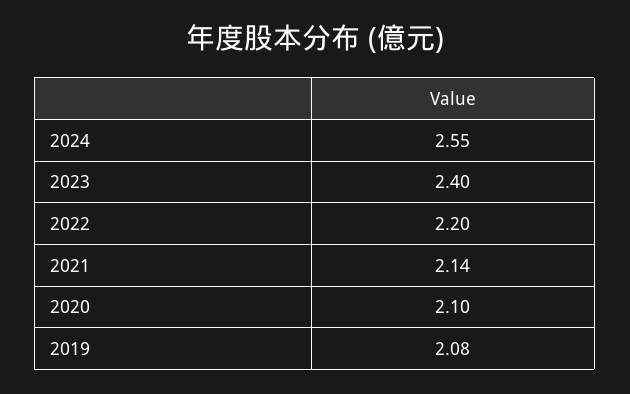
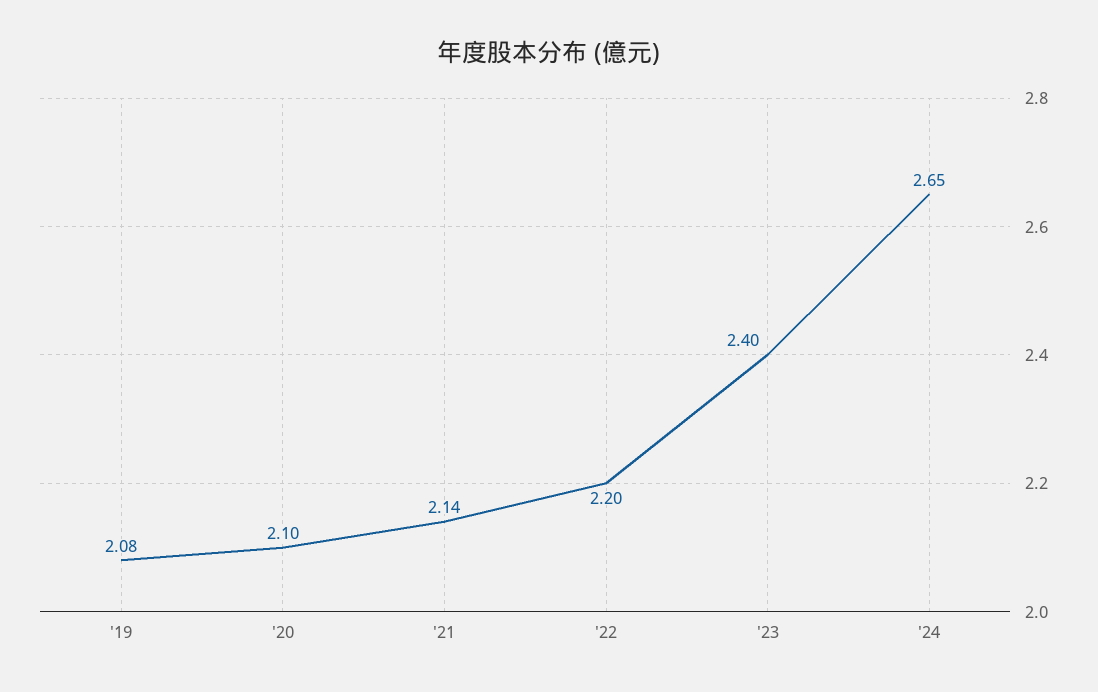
  {
-   "2024": 2.55,
+   "2024": 2.65,
    "2023": 2.4,
    "2022": 2.2,
    "2021": 2.14,
    "2020": 2.1,
    "2019": 2.08
  }

